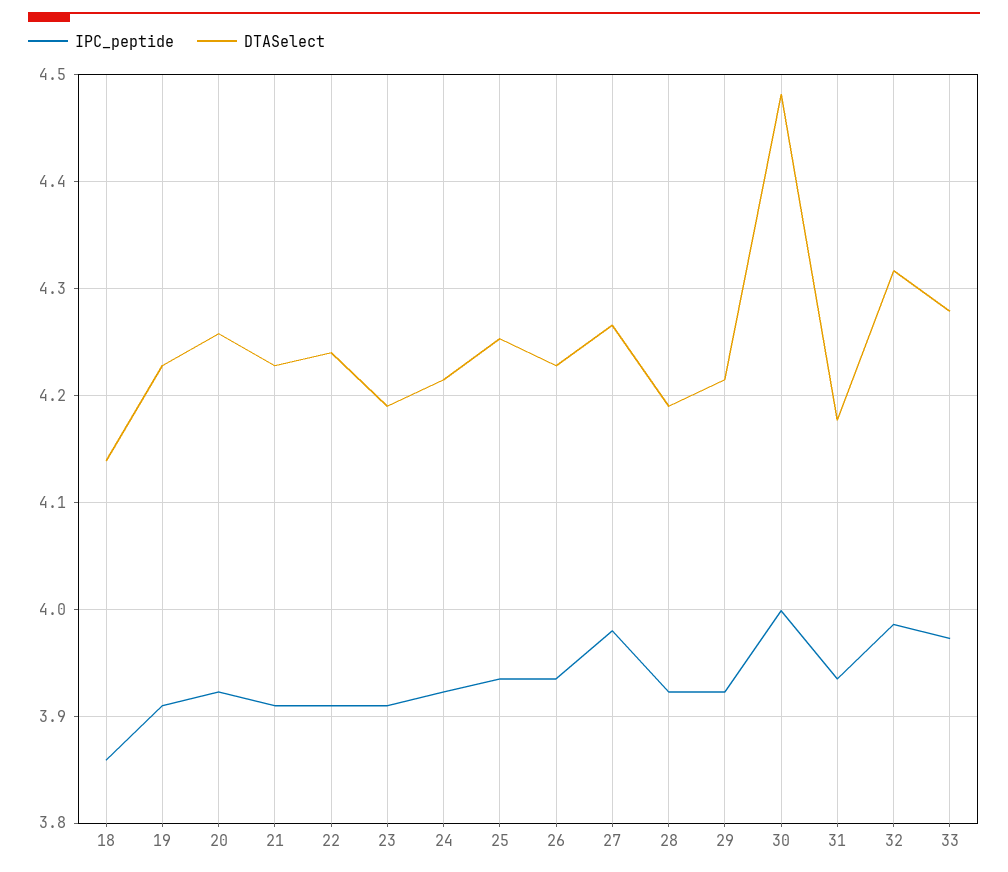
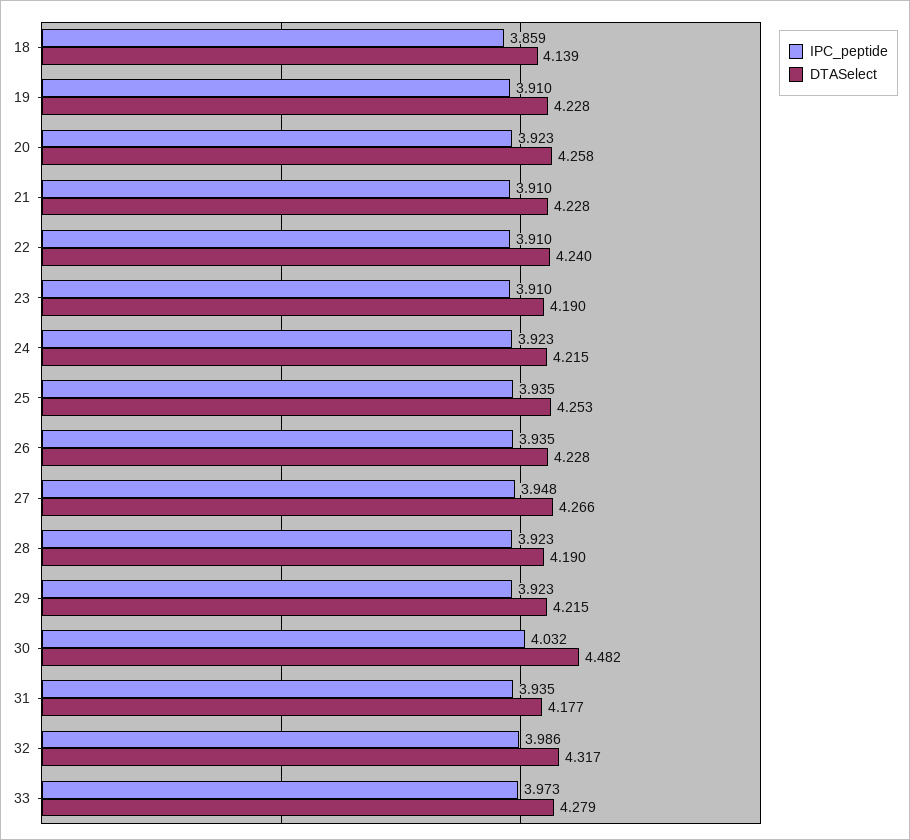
  {
    "IPC_peptide": {
      "18": 3.859,
      "19": 3.91,
      "20": 3.923,
      "21": 3.91,
      "22": 3.91,
      "23": 3.91,
      "24": 3.923,
      "25": 3.935,
      "26": 3.935,
-     "27": 3.98,
+     "27": 3.948,
      "28": 3.923,
      "29": 3.923,
-     "30": 4,
+     "30": 4.032,
      "31": 3.935,
      "32": 3.986,
      "33": 3.973
    },
    "DTASelect": {
      "18": 4.139,
      "19": 4.228,
      "20": 4.258,
      "21": 4.228,
      "22": 4.24,
      "23": 4.19,
      "24": 4.215,
      "25": 4.253,
      "26": 4.228,
      "27": 4.266,
      "28": 4.19,
      "29": 4.215,
      "30": 4.482,
      "31": 4.177,
      "32": 4.317,
      "33": 4.279
    }
  }

